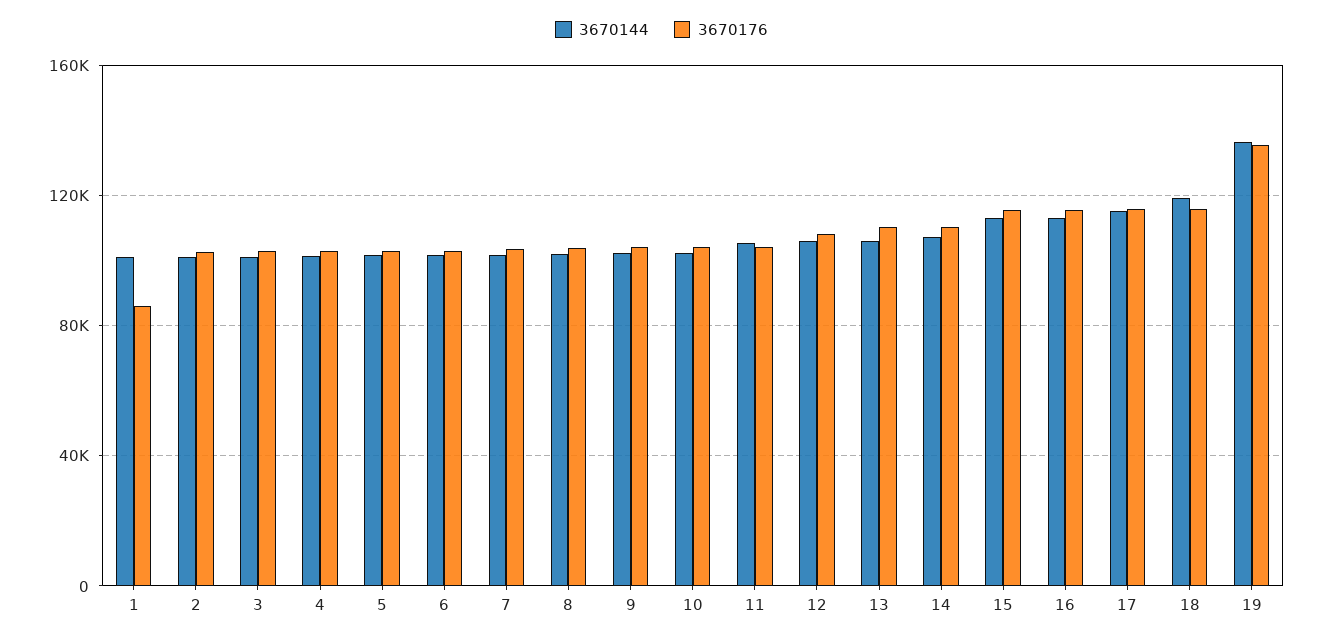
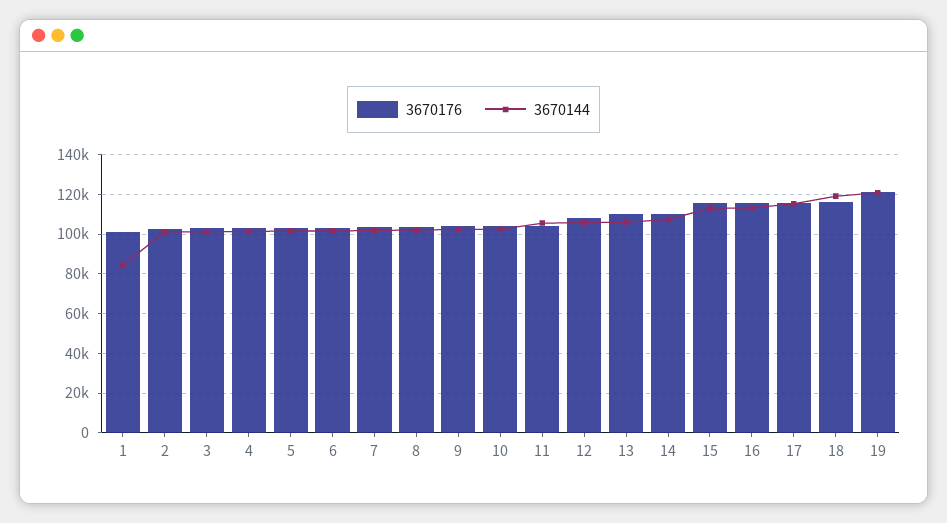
  {
    "3670144": {
-     "1": 100000,
+     "1": 85000,
      "2": 100000,
      "3": 100000,
      "4": 100000,
      "5": 100000,
      "6": 100000,
      "7": 100000,
      "8": 100000,
      "9": 100000,
      "10": 100000,
      "11": 105000,
      "12": 105000,
      "13": 105000,
      "14": 105000,
      "15": 115000,
      "16": 115000,
      "17": 115000,
      "18": 120000,
-     "19": 135000
+     "19": 120000
    },
    "3670176": {
-     "1": 85000,
+     "1": 100000,
      "2": 105000,
      "3": 105000,
      "4": 105000,
      "5": 105000,
      "6": 105000,
      "7": 105000,
      "8": 105000,
      "9": 105000,
      "10": 105000,
      "11": 105000,
      "12": 110000,
      "13": 110000,
      "14": 110000,
      "15": 115000,
      "16": 115000,
      "17": 115000,
      "18": 115000,
-     "19": 135000
+     "19": 120000
    }
  }

